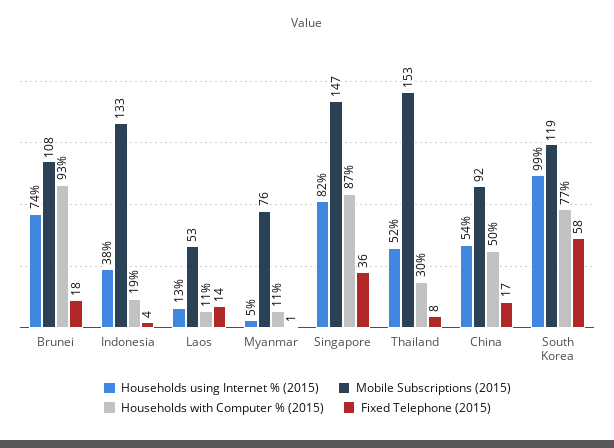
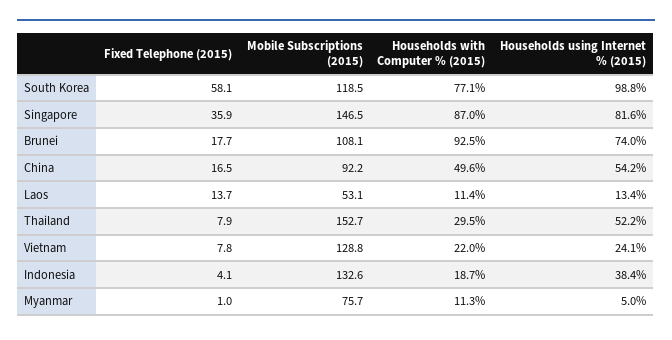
  {
    "Households using Internet % (2015)": {
      "Brunei": 74,
      "Indonesia": 38.4,
      "Laos": 13.4,
      "Myanmar": 5,
      "Singapore": 81.6,
      "Thailand": 52.2,
      "China": 54.2,
-     "South Korea": 98.8
+     "South Korea": 98.8,
+     "Vietnam": 24.1
    },
    "Mobile Subscriptions (2015)": {
      "Brunei": 108.1,
      "Indonesia": 132.6,
      "Laos": 53.1,
      "Myanmar": 75.7,
      "Singapore": 146.5,
      "Thailand": 152.7,
      "China": 92.2,
-     "South Korea": 118.5
+     "South Korea": 118.5,
+     "Vietnam": 128.8
    },
    "Households with Computer % (2015)": {
      "Brunei": 92.5,
      "Indonesia": 18.7,
      "Laos": 11.4,
      "Myanmar": 11.3,
      "Singapore": 87,
      "Thailand": 29.5,
      "China": 49.6,
-     "South Korea": 77.1
+     "South Korea": 77.1,
+     "Vietnam": 22
    },
    "Fixed Telephone (2015)": {
      "Brunei": 17.7,
      "Indonesia": 4.1,
      "Laos": 13.7,
      "Myanmar": 1,
      "Singapore": 35.9,
      "Thailand": 7.9,
      "China": 16.5,
-     "South Korea": 58.1
+     "South Korea": 58.1,
+     "Vietnam": 7.8
    }
  }

